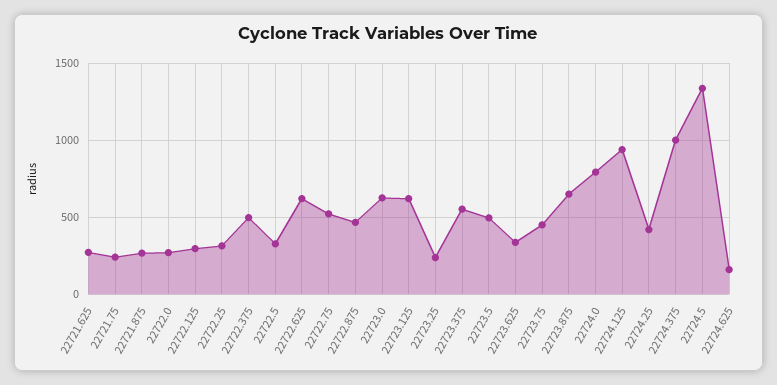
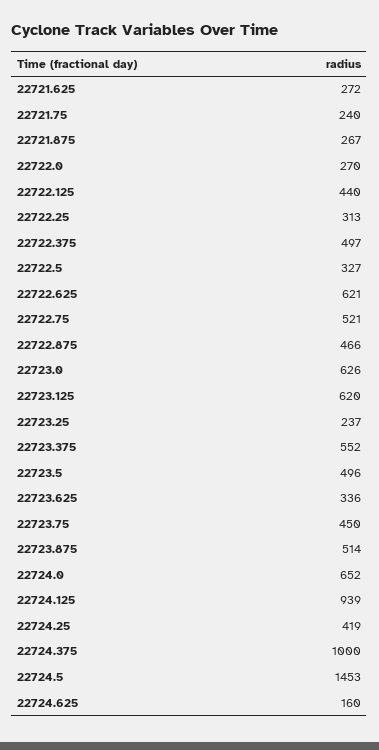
  {
    "22721.625": 272,
    "22721.75": 240,
    "22721.875": 267,
    "22722.0": 270,
-   "22722.125": 300,
+   "22722.125": 440,
    "22722.25": 313,
    "22722.375": 497,
    "22722.5": 327,
    "22722.625": 621,
    "22722.75": 521,
    "22722.875": 466,
    "22723.0": 626,
    "22723.125": 620,
    "22723.25": 237,
    "22723.375": 552,
    "22723.5": 496,
    "22723.625": 336,
    "22723.75": 450,
-   "22723.875": 650,
+   "22723.875": 514,
-   "22724.0": 800,
+   "22724.0": 652,
    "22724.125": 939,
    "22724.25": 419,
    "22724.375": 1000,
-   "22724.5": 1350,
+   "22724.5": 1453,
    "22724.625": 160
  }

